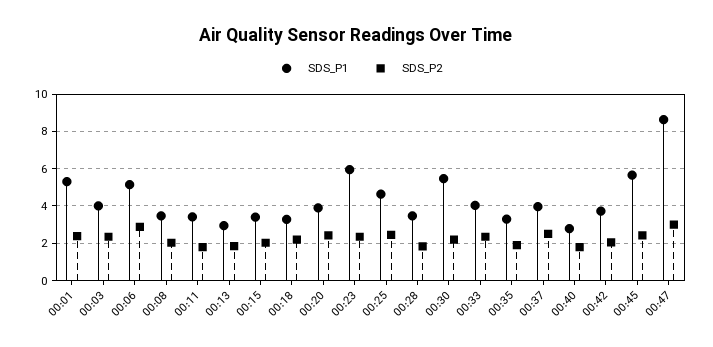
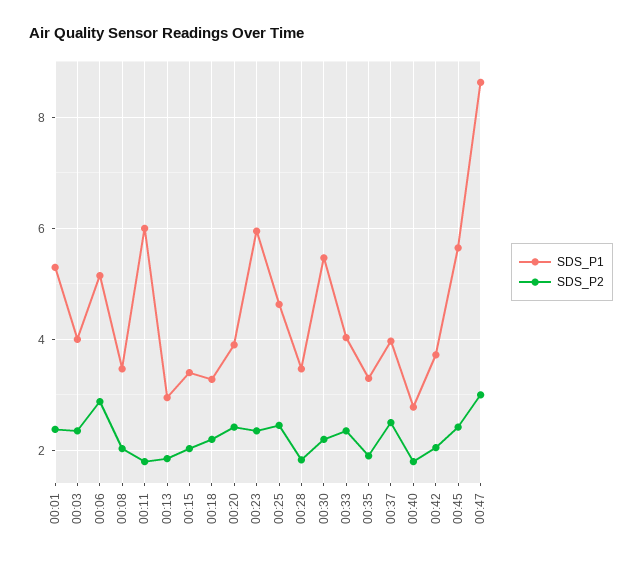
  {
    "SDS_P1": {
      "00:01": 5.4,
      "00:03": 4,
      "00:06": 5.2,
      "00:08": 3.4,
-     "00:11": 3.5,
+     "00:11": 6,
      "00:13": 3,
      "00:15": 3.4,
      "00:18": 3.2,
      "00:20": 4,
      "00:23": 6,
      "00:25": 4.6,
      "00:28": 3.4,
      "00:30": 5.4,
      "00:33": 4,
      "00:35": 3.4,
      "00:37": 4,
      "00:40": 2.8,
      "00:42": 3.8,
      "00:45": 5.6,
      "00:47": 8.6
    },
    "SDS_P2": {
      "00:01": 2.4,
      "00:03": 2.4,
      "00:06": 2.8,
      "00:08": 2,
      "00:11": 1.8,
      "00:13": 1.8,
      "00:15": 2,
      "00:18": 2.2,
      "00:20": 2.4,
      "00:23": 2.4,
      "00:25": 2.4,
      "00:28": 1.8,
      "00:30": 2.2,
      "00:33": 2.4,
      "00:35": 2,
      "00:37": 2.6,
      "00:40": 1.8,
      "00:42": 2,
      "00:45": 2.4,
      "00:47": 3
    }
  }

